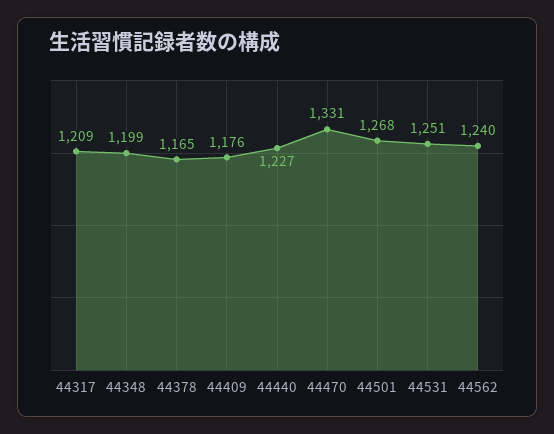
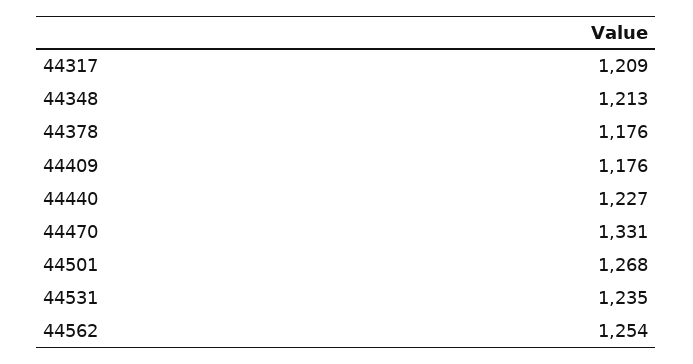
  {
    "44317": 1209,
-   "44348": 1199,
+   "44348": 1213,
-   "44378": 1165,
+   "44378": 1176,
    "44409": 1176,
    "44440": 1227,
    "44470": 1331,
    "44501": 1268,
-   "44531": 1251,
+   "44531": 1235,
-   "44562": 1240
+   "44562": 1254
  }

